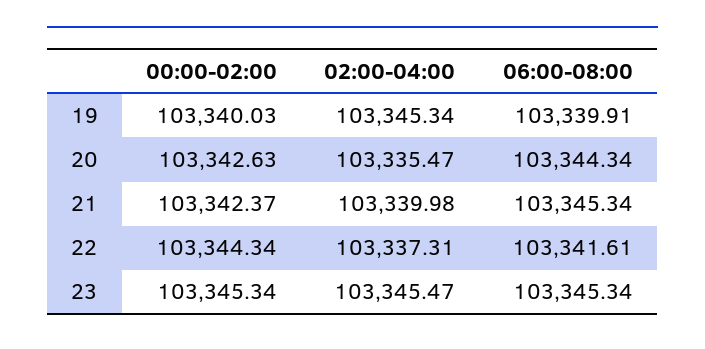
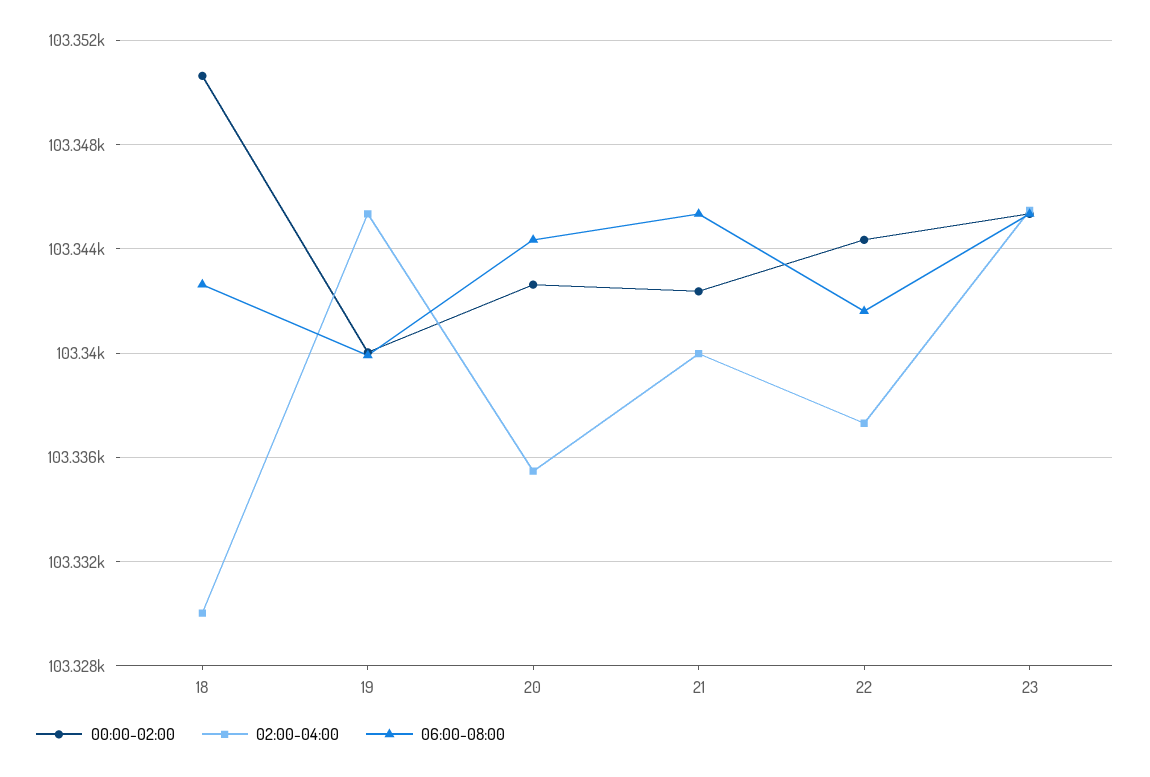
  {
    "00:00-02:00": {
      "19": 103340.03,
      "20": 103342.63,
      "21": 103342.37,
      "22": 103344.34,
-     "23": 103345.34
+     "23": 103345.34,
+     "18": 103350.5
    },
    "02:00-04:00": {
      "19": 103345.34,
      "20": 103335.47,
      "21": 103339.98,
      "22": 103337.31,
-     "23": 103345.47
+     "23": 103345.47,
+     "18": 103330
    },
    "06:00-08:00": {
      "19": 103339.91,
      "20": 103344.34,
      "21": 103345.34,
      "22": 103341.61,
-     "23": 103345.34
+     "23": 103345.34,
+     "18": 103342.5
    }
  }

